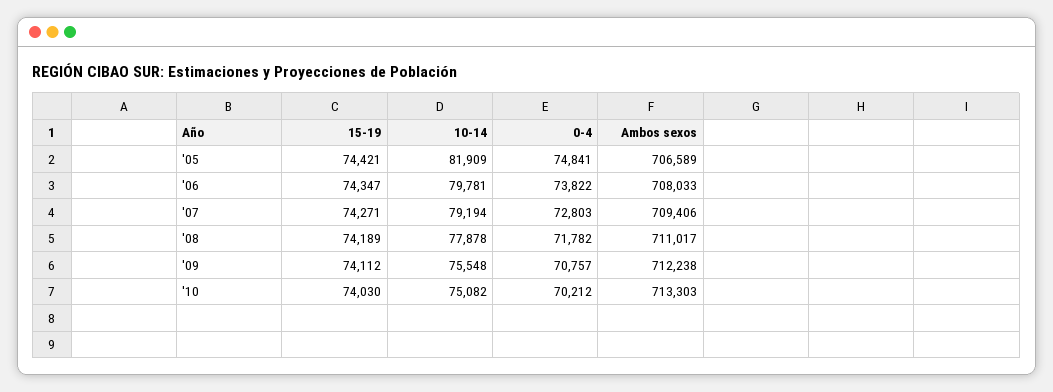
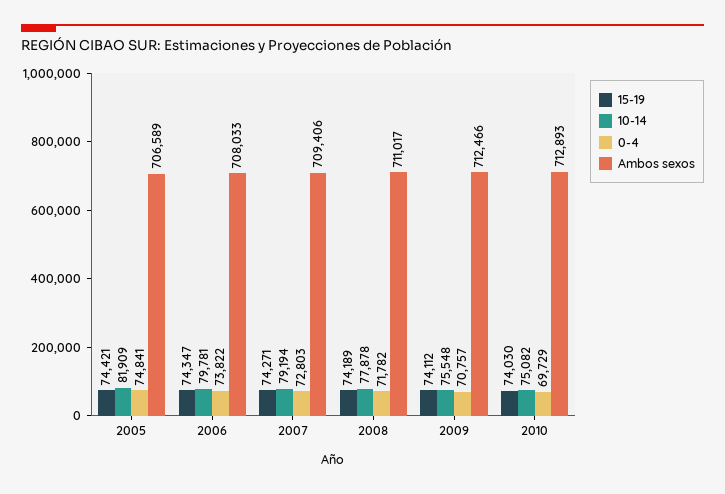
  {
    "15-19": {
      "'05": 74421,
      "'06": 74347,
      "'07": 74271,
      "'08": 74189,
      "'09": 74112,
      "'10": 74030
    },
    "10-14": {
      "'05": 81909,
      "'06": 79781,
      "'07": 79194,
      "'08": 77878,
      "'09": 75548,
      "'10": 75082
    },
    "0-4": {
      "'05": 74841,
      "'06": 73822,
      "'07": 72803,
      "'08": 71782,
      "'09": 70757,
-     "'10": 70212
+     "'10": 69729
    },
    "Ambos sexos": {
      "'05": 706589,
      "'06": 708033,
      "'07": 709406,
      "'08": 711017,
-     "'09": 712238,
+     "'09": 712466,
-     "'10": 713303
+     "'10": 712893
    }
  }

